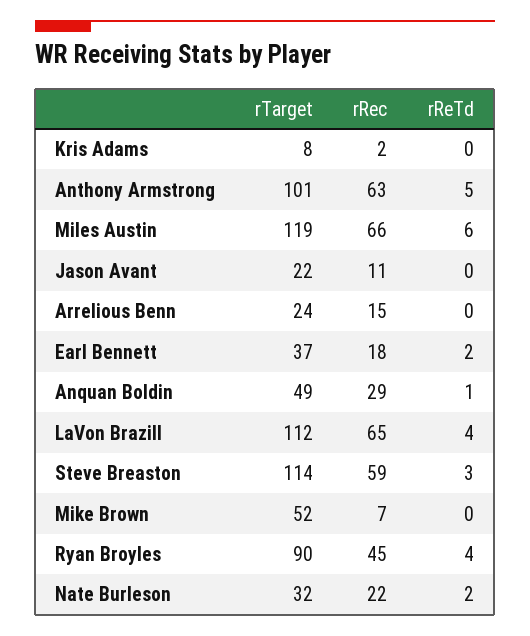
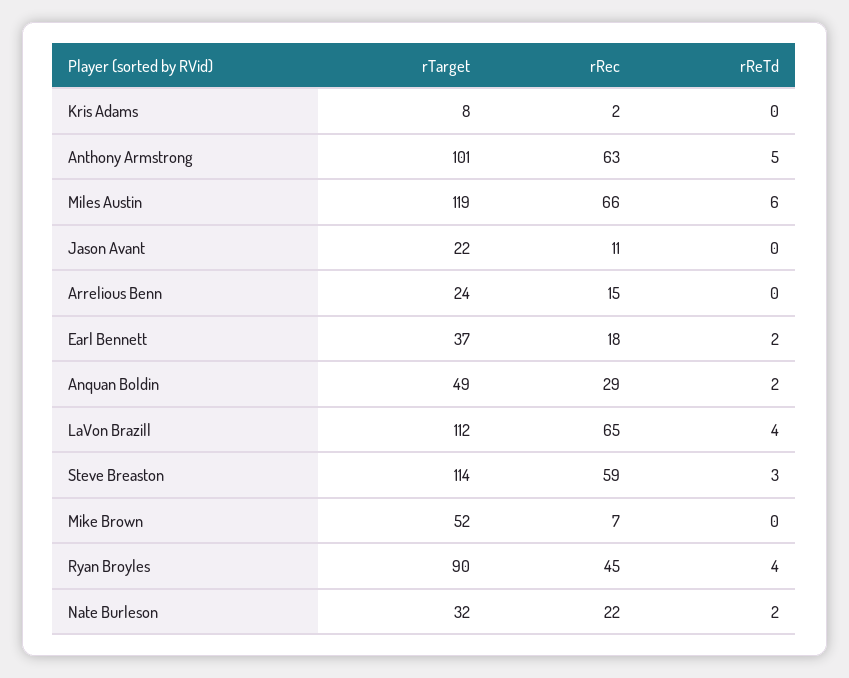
  {
    "rTarget": {
      "Kris Adams": 8,
      "Anthony Armstrong": 101,
      "Miles Austin": 119,
      "Jason Avant": 22,
      "Arrelious Benn": 24,
      "Earl Bennett": 37,
      "Anquan Boldin": 49,
      "LaVon Brazill": 112,
      "Steve Breaston": 114,
      "Mike Brown": 52,
      "Ryan Broyles": 90,
      "Nate Burleson": 32
    },
    "rRec": {
      "Kris Adams": 2,
      "Anthony Armstrong": 63,
      "Miles Austin": 66,
      "Jason Avant": 11,
      "Arrelious Benn": 15,
      "Earl Bennett": 18,
      "Anquan Boldin": 29,
      "LaVon Brazill": 65,
      "Steve Breaston": 59,
      "Mike Brown": 7,
      "Ryan Broyles": 45,
      "Nate Burleson": 22
    },
    "rReTd": {
      "Kris Adams": 0,
      "Anthony Armstrong": 5,
      "Miles Austin": 6,
      "Jason Avant": 0,
      "Arrelious Benn": 0,
      "Earl Bennett": 2,
-     "Anquan Boldin": 1,
+     "Anquan Boldin": 2,
      "LaVon Brazill": 4,
      "Steve Breaston": 3,
      "Mike Brown": 0,
      "Ryan Broyles": 4,
      "Nate Burleson": 2
    }
  }

